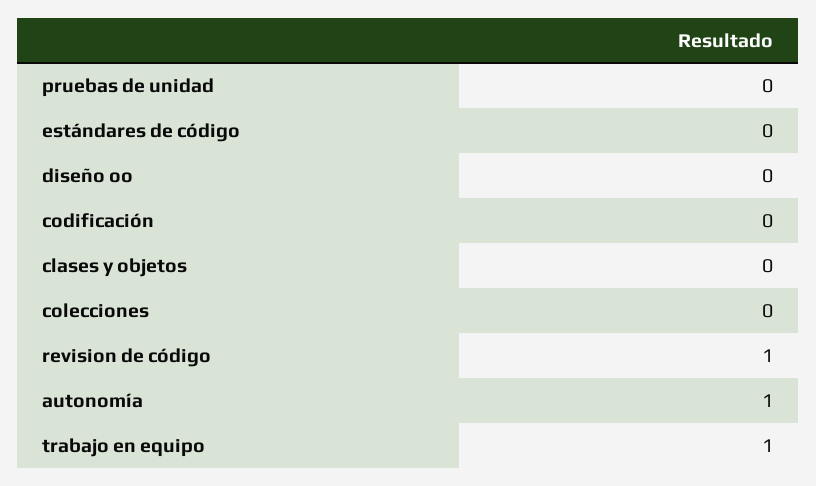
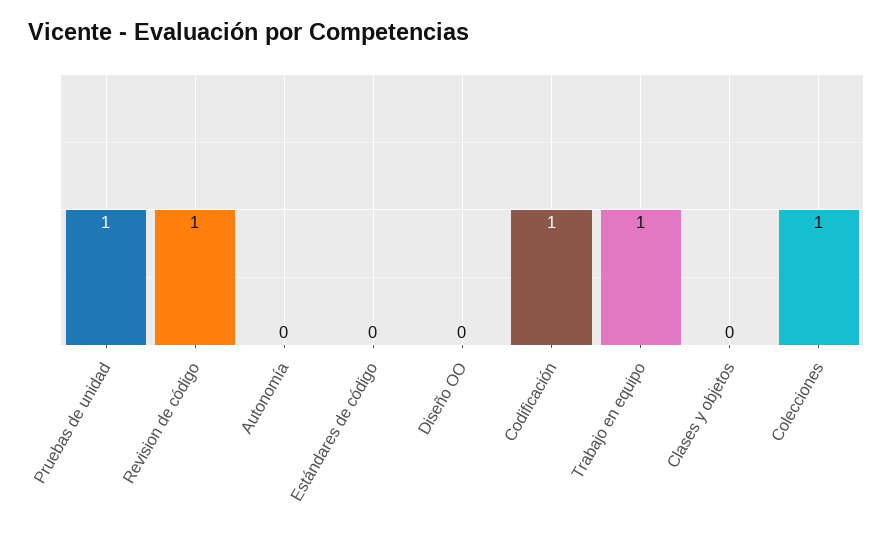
  {
-   "pruebas de unidad": 0,
+   "pruebas de unidad": 1,
    "estándares de código": 0,
    "diseño oo": 0,
-   "codificación": 0,
+   "codificación": 1,
    "clases y objetos": 0,
-   "colecciones": 0,
+   "colecciones": 1,
    "revision de código": 1,
-   "autonomía": 1,
+   "autonomía": 0,
    "trabajo en equipo": 1
  }

